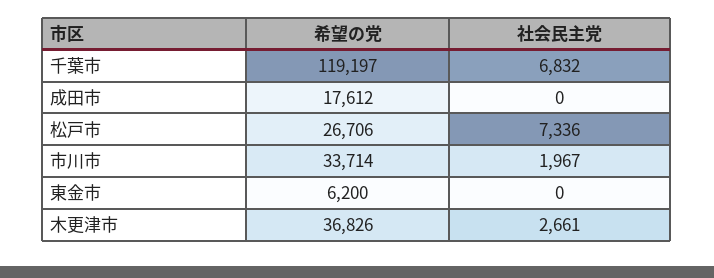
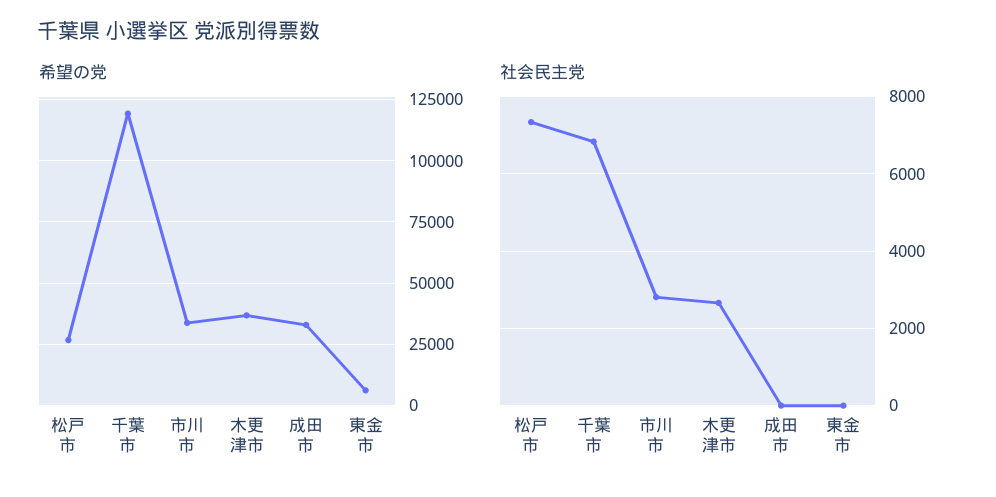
  {
    "希望の党": {
      "千葉市": 119197,
-     "成田市": 17612,
+     "成田市": 32500,
      "松戸市": 26706,
      "市川市": 33714,
      "東金市": 6200,
      "木更津市": 36826
    },
    "社会民主党": {
      "千葉市": 6832,
      "成田市": 0,
      "松戸市": 7336,
-     "市川市": 1967,
+     "市川市": 2800,
      "東金市": 0,
      "木更津市": 2661
    }
  }

